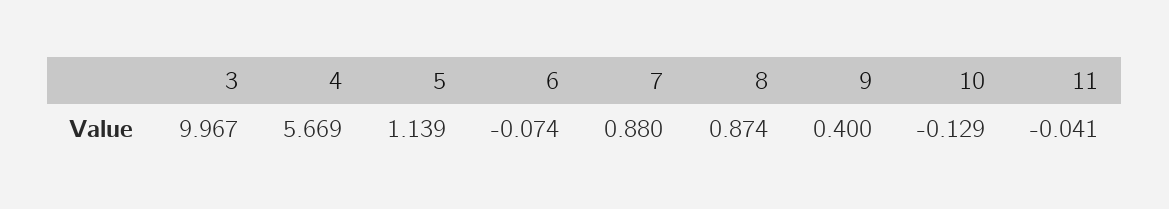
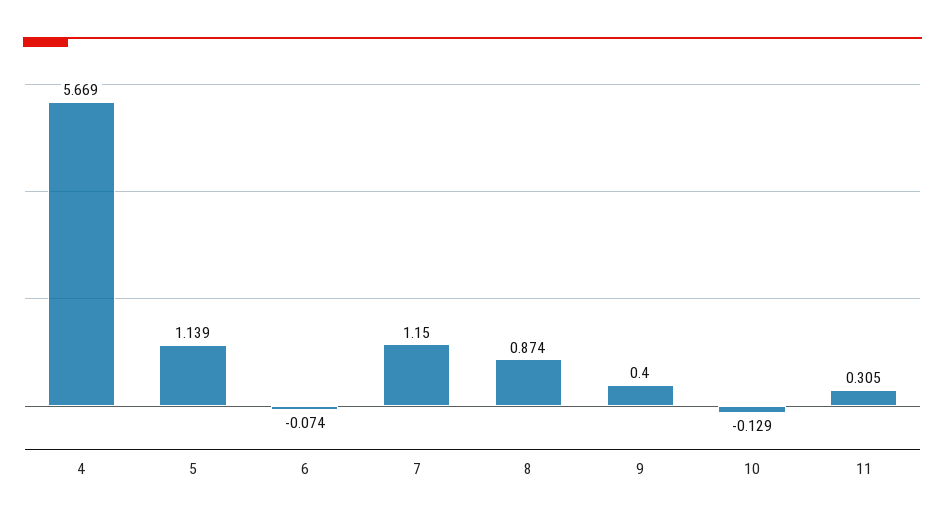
  {
-   "3": 9.967,
    "4": 5.669,
    "5": 1.139,
    "6": -0.074,
-   "7": 0.88,
+   "7": 1.15,
    "8": 0.874,
    "9": 0.4,
    "10": -0.129,
-   "11": -0.041
+   "11": 0.305
  }

